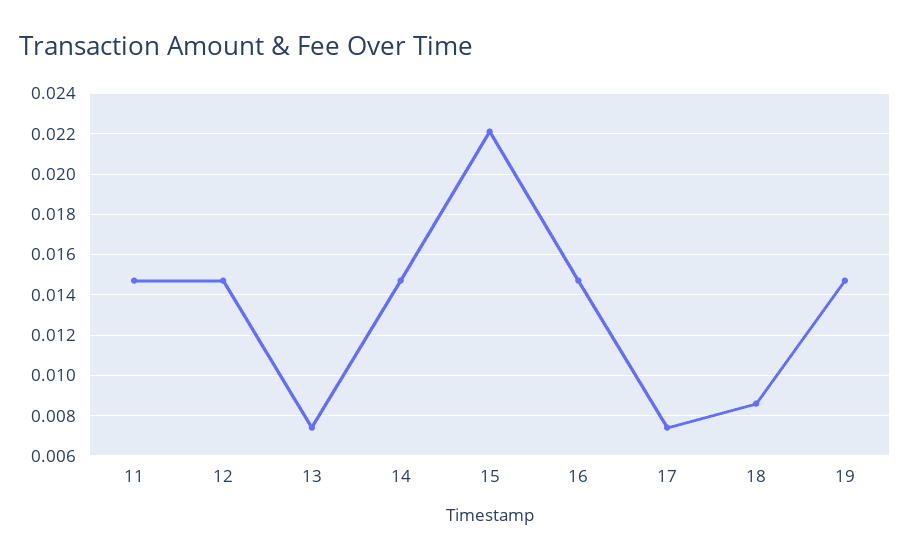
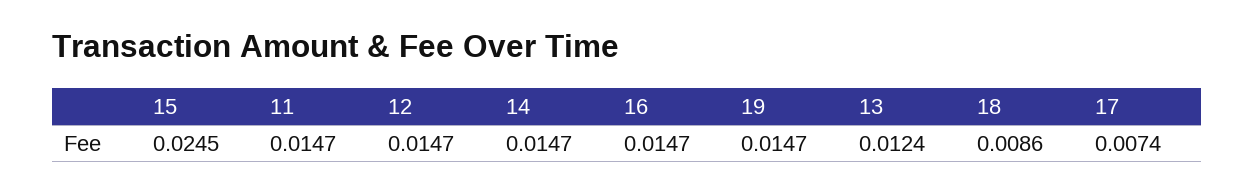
  {
    "11": 0.0147,
    "12": 0.0147,
-   "13": 0.0075,
+   "13": 0.0124,
    "14": 0.0147,
-   "15": 0.022,
+   "15": 0.0245,
    "16": 0.0147,
    "17": 0.0074,
    "18": 0.0086,
    "19": 0.0147
  }

